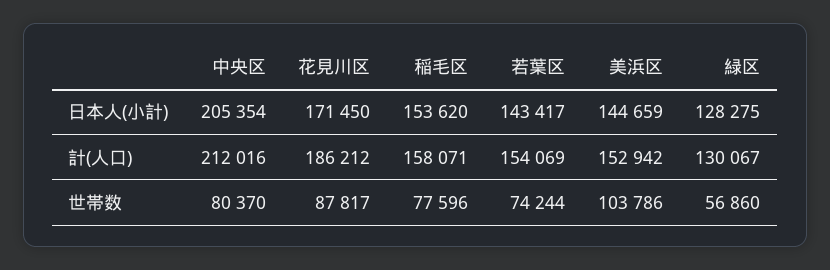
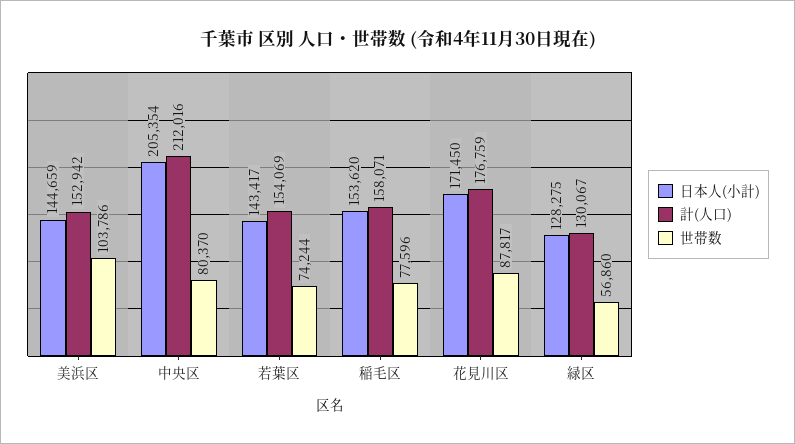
  {
    "日本人(小計)": {
      "中央区": 205354,
      "花見川区": 171450,
      "稲毛区": 153620,
      "若葉区": 143417,
      "美浜区": 144659,
      "緑区": 128275
    },
    "計(人口)": {
      "中央区": 212016,
-     "花見川区": 186212,
+     "花見川区": 176759,
      "稲毛区": 158071,
      "若葉区": 154069,
      "美浜区": 152942,
      "緑区": 130067
    },
    "世帯数": {
      "中央区": 80370,
      "花見川区": 87817,
      "稲毛区": 77596,
      "若葉区": 74244,
      "美浜区": 103786,
      "緑区": 56860
    }
  }

